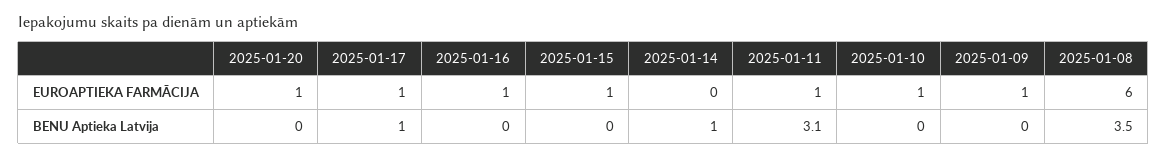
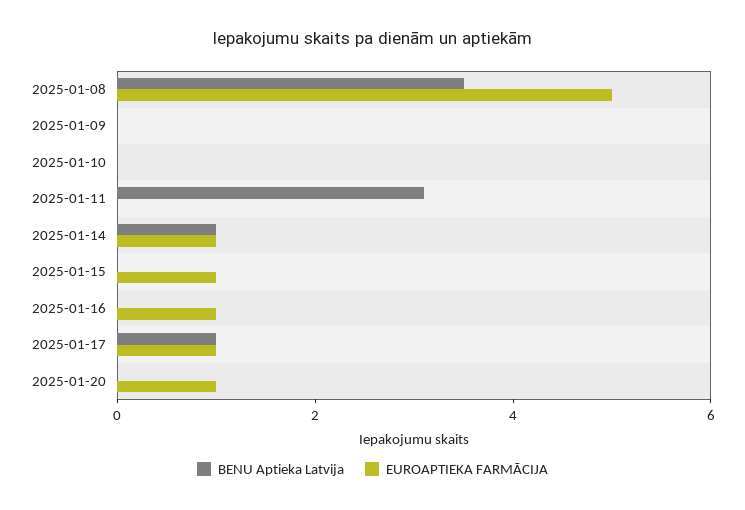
  {
    "EUROAPTIEKA FARMĀCIJA": {
      "2025-01-20": 1,
      "2025-01-17": 1,
      "2025-01-16": 1,
      "2025-01-15": 1,
-     "2025-01-14": 0,
+     "2025-01-14": 1,
-     "2025-01-11": 1,
+     "2025-01-11": 0,
-     "2025-01-10": 1,
+     "2025-01-10": 0,
-     "2025-01-09": 1,
+     "2025-01-09": 0,
-     "2025-01-08": 6
+     "2025-01-08": 5
    },
    "BENU Aptieka Latvija": {
      "2025-01-20": 0,
      "2025-01-17": 1,
      "2025-01-16": 0,
      "2025-01-15": 0,
      "2025-01-14": 1,
      "2025-01-11": 3.1,
      "2025-01-10": 0,
      "2025-01-09": 0,
      "2025-01-08": 3.5
    }
  }

